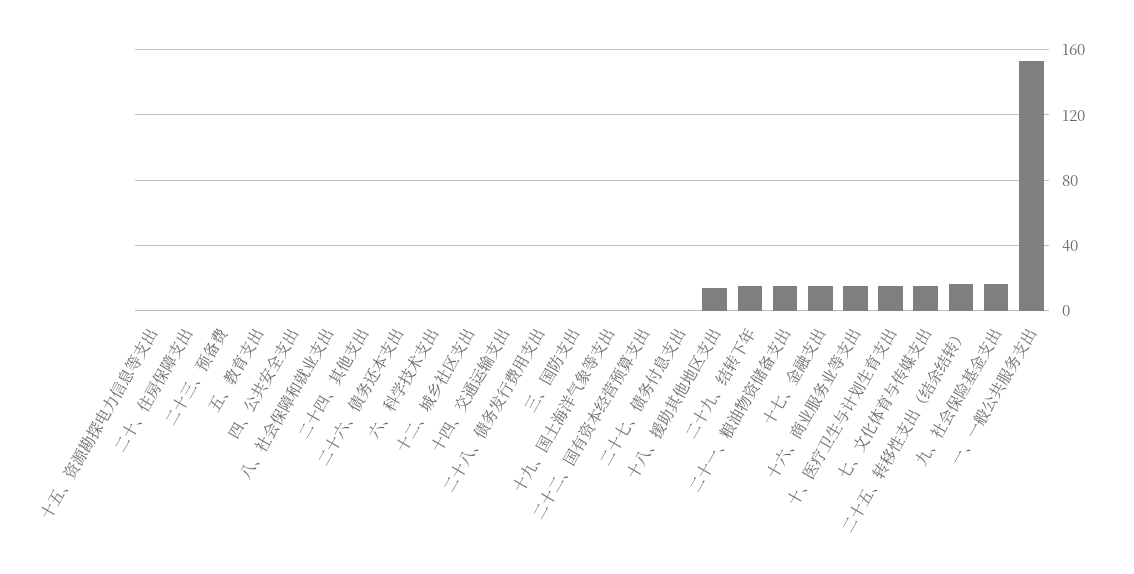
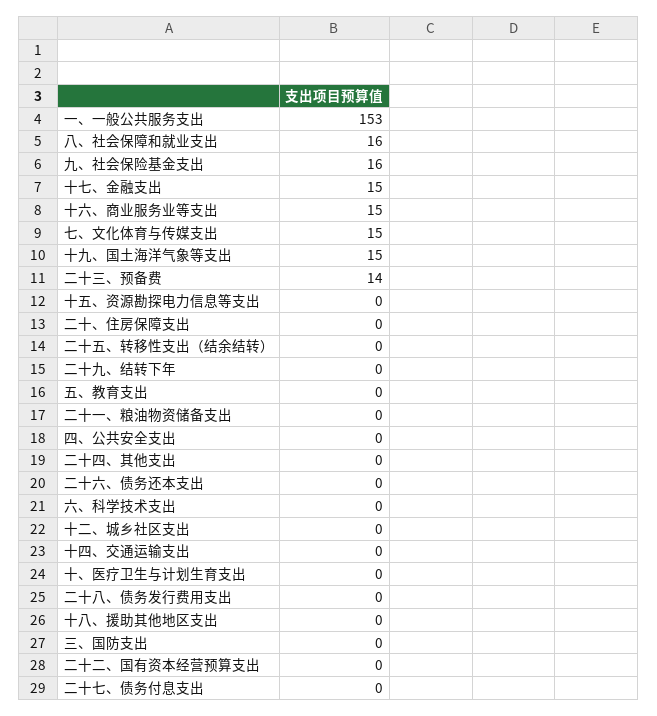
  {
    "十五、资源勘探电力信息等支出": 0,
    "二十、住房保障支出": 0,
-   "二十三、预备费": 0,
+   "二十三、预备费": 14,
    "五、教育支出": 0,
    "四、公共安全支出": 0,
-   "八、社会保障和就业支出": 0,
+   "八、社会保障和就业支出": 16,
    "二十四、其他支出": 0,
    "二十六、债务还本支出": 0,
    "六、科学技术支出": 0,
    "十二、城乡社区支出": 0,
    "十四、交通运输支出": 0,
    "二十八、债务发行费用支出": 0,
    "三、国防支出": 0,
-   "十九、国土海洋气象等支出": 0,
+   "十九、国土海洋气象等支出": 15,
    "二十二、国有资本经营预算支出": 0,
    "二十七、债务付息支出": 0,
-   "十八、援助其他地区支出": 15,
+   "十八、援助其他地区支出": 0,
-   "二十九、结转下年": 15,
+   "二十九、结转下年": 0,
-   "二十一、粮油物资储备支出": 15,
+   "二十一、粮油物资储备支出": 0,
    "十七、金融支出": 15,
    "十六、商业服务业等支出": 15,
-   "十、医疗卫生与计划生育支出": 15,
+   "十、医疗卫生与计划生育支出": 0,
    "七、文化体育与传媒支出": 15,
-   "二十五、转移性支出（结余结转）": 15,
+   "二十五、转移性支出（结余结转）": 0,
    "九、社会保险基金支出": 16,
    "一、一般公共服务支出": 153
  }

